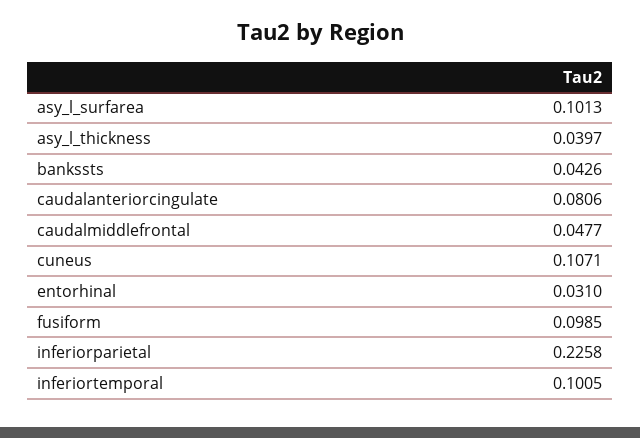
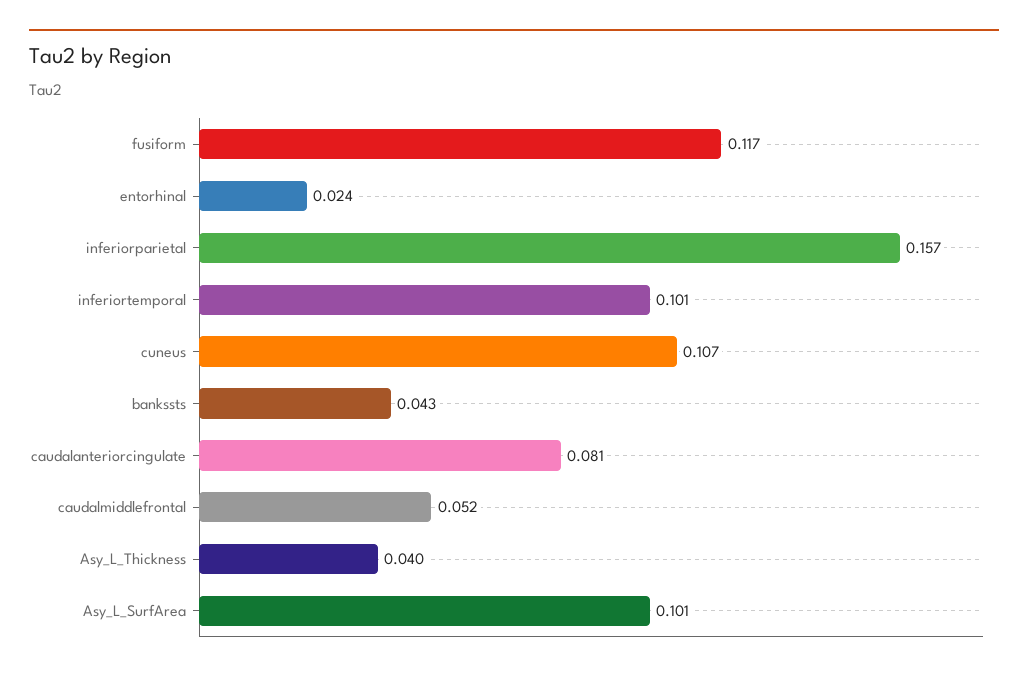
  {
    "asy_l_surfarea": 0.1013,
    "asy_l_thickness": 0.0397,
    "bankssts": 0.0426,
    "caudalanteriorcingulate": 0.0806,
-   "caudalmiddlefrontal": 0.0477,
+   "caudalmiddlefrontal": 0.052,
    "cuneus": 0.1071,
-   "entorhinal": 0.031,
+   "entorhinal": 0.024,
-   "fusiform": 0.0985,
+   "fusiform": 0.117,
-   "inferiorparietal": 0.2258,
+   "inferiorparietal": 0.157,
    "inferiortemporal": 0.1005
  }

